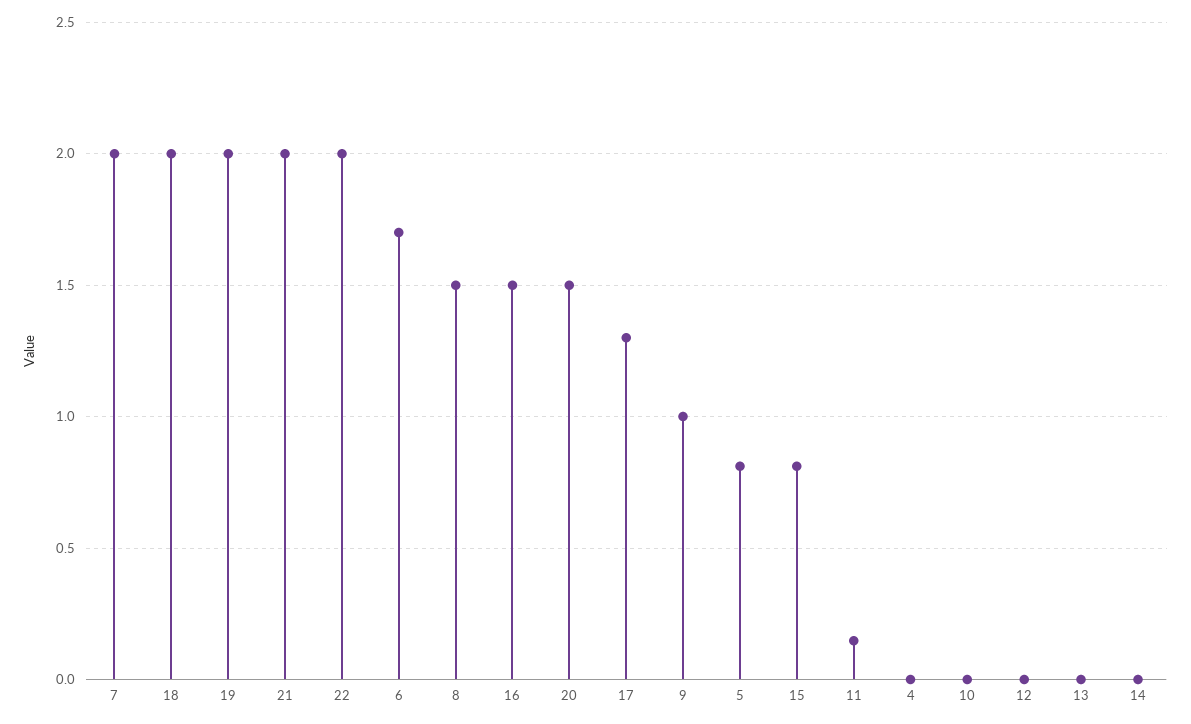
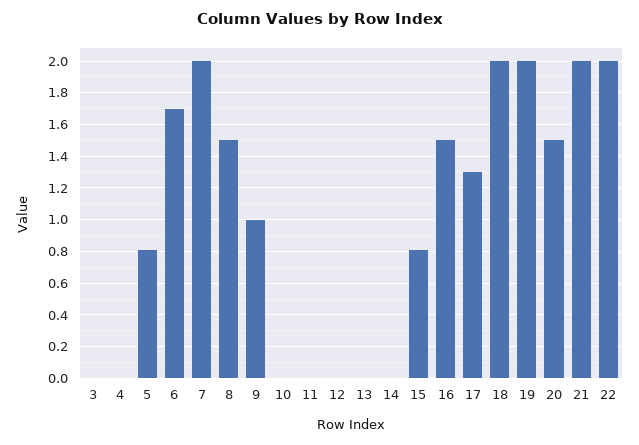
  {
    "7": 2,
    "18": 2,
    "19": 2,
    "21": 2,
    "22": 2,
    "6": 1.7,
    "8": 1.5,
    "16": 1.5,
    "20": 1.5,
    "17": 1.3,
    "9": 1,
    "5": 0.8,
    "15": 0.8,
-   "11": 0.15,
+   "11": 0,
    "4": 0,
    "10": 0,
    "12": 0,
    "13": 0,
-   "14": 0
+   "14": 0,
+   "3": 0
  }

